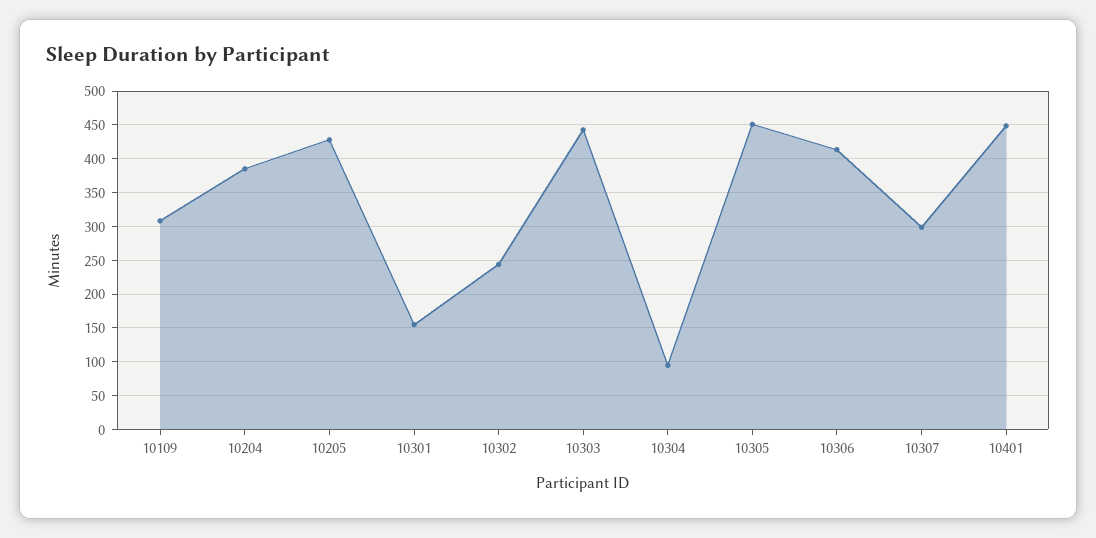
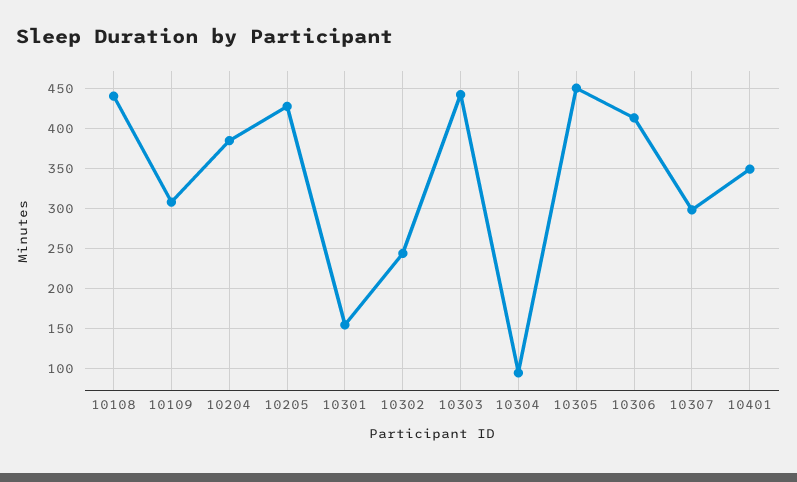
  {
    "10109": 310,
    "10204": 390,
    "10205": 430,
    "10301": 150,
    "10302": 240,
    "10303": 440,
    "10304": 90,
    "10305": 450,
    "10306": 410,
    "10307": 300,
-   "10401": 450
+   "10401": 350,
+   "10108": 440
  }

